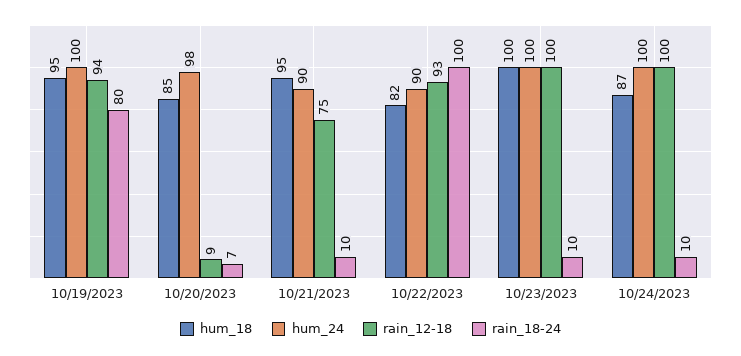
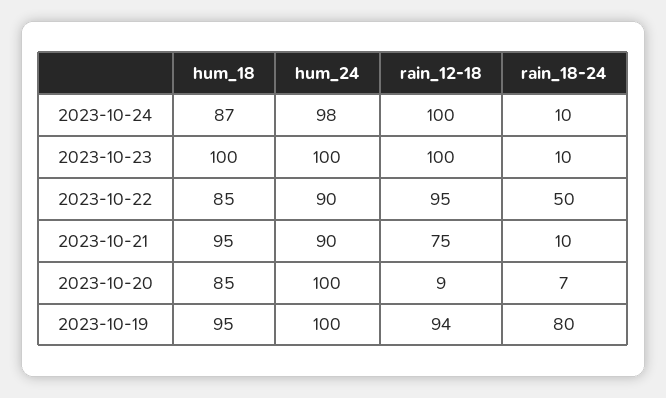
  {
    "hum_18": {
      "10/19/2023": 95,
      "10/20/2023": 85,
      "10/21/2023": 95,
-     "10/22/2023": 82,
+     "10/22/2023": 85,
      "10/23/2023": 100,
      "10/24/2023": 87
    },
    "hum_24": {
      "10/19/2023": 100,
-     "10/20/2023": 98,
+     "10/20/2023": 100,
      "10/21/2023": 90,
      "10/22/2023": 90,
      "10/23/2023": 100,
-     "10/24/2023": 100
+     "10/24/2023": 98
    },
    "rain_12-18": {
      "10/19/2023": 94,
      "10/20/2023": 9,
      "10/21/2023": 75,
-     "10/22/2023": 93,
+     "10/22/2023": 95,
      "10/23/2023": 100,
      "10/24/2023": 100
    },
    "rain_18-24": {
      "10/19/2023": 80,
      "10/20/2023": 7,
      "10/21/2023": 10,
-     "10/22/2023": 100,
+     "10/22/2023": 50,
      "10/23/2023": 10,
      "10/24/2023": 10
    }
  }

